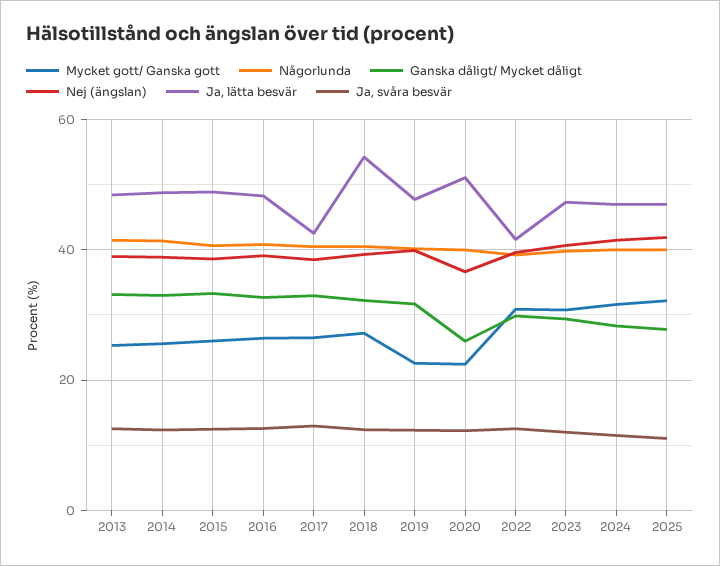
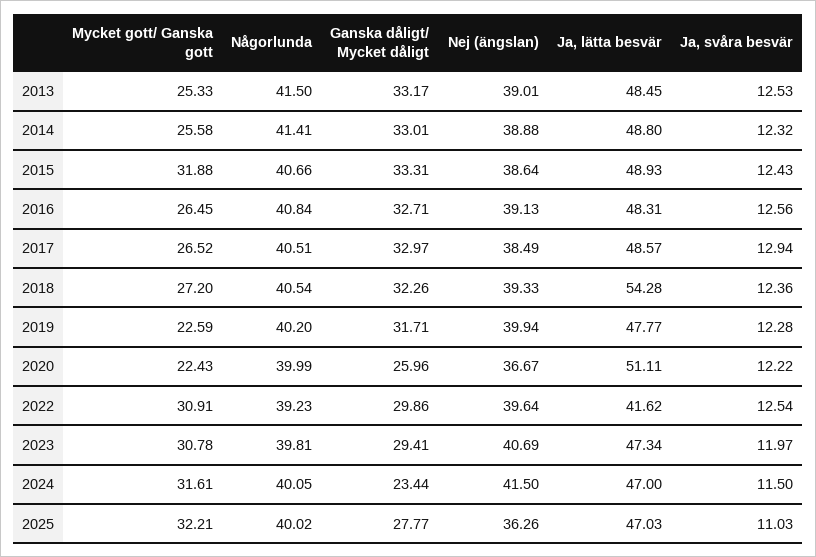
  {
    "Mycket gott/ Ganska gott": {
      "2013": 25.33,
      "2014": 25.58,
-     "2015": 26,
+     "2015": 31.88,
      "2016": 26.45,
      "2017": 26.52,
      "2018": 27.2,
      "2019": 22.59,
      "2020": 22.43,
      "2022": 30.91,
      "2023": 30.78,
      "2024": 31.61,
      "2025": 32.21
    },
    "Någorlunda": {
      "2013": 41.5,
      "2014": 41.41,
      "2015": 40.66,
      "2016": 40.84,
      "2017": 40.51,
      "2018": 40.54,
      "2019": 40.2,
      "2020": 39.99,
      "2022": 39.23,
      "2023": 39.81,
      "2024": 40.05,
      "2025": 40.02
    },
    "Ganska dåligt/ Mycket dåligt": {
      "2013": 33.17,
      "2014": 33.01,
      "2015": 33.31,
      "2016": 32.71,
      "2017": 32.97,
      "2018": 32.26,
      "2019": 31.71,
      "2020": 25.96,
      "2022": 29.86,
      "2023": 29.41,
-     "2024": 28,
+     "2024": 23.44,
      "2025": 27.77
    },
    "Nej (ängslan)": {
      "2013": 39.01,
      "2014": 38.88,
      "2015": 38.64,
      "2016": 39.13,
      "2017": 38.49,
      "2018": 39.33,
      "2019": 39.94,
      "2020": 36.67,
      "2022": 39.64,
      "2023": 40.69,
      "2024": 41.5,
-     "2025": 42
+     "2025": 36.26
    },
    "Ja, lätta besvär": {
      "2013": 48.45,
      "2014": 48.8,
      "2015": 48.93,
      "2016": 48.31,
-     "2017": 42,
+     "2017": 48.57,
      "2018": 54.28,
      "2019": 47.77,
      "2020": 51.11,
      "2022": 41.62,
      "2023": 47.34,
      "2024": 47,
      "2025": 47.03
    },
    "Ja, svåra besvär": {
      "2013": 12.53,
      "2014": 12.32,
      "2015": 12.43,
      "2016": 12.56,
      "2017": 12.94,
      "2018": 12.36,
      "2019": 12.28,
      "2020": 12.22,
      "2022": 12.54,
      "2023": 11.97,
      "2024": 11.5,
      "2025": 11.03
    }
  }

